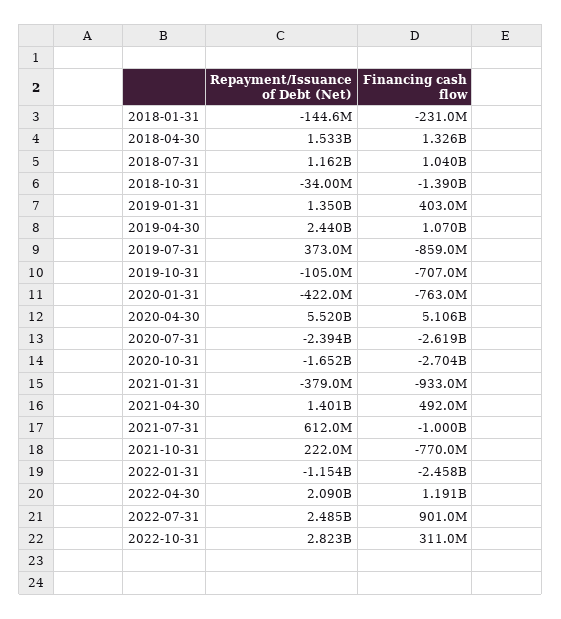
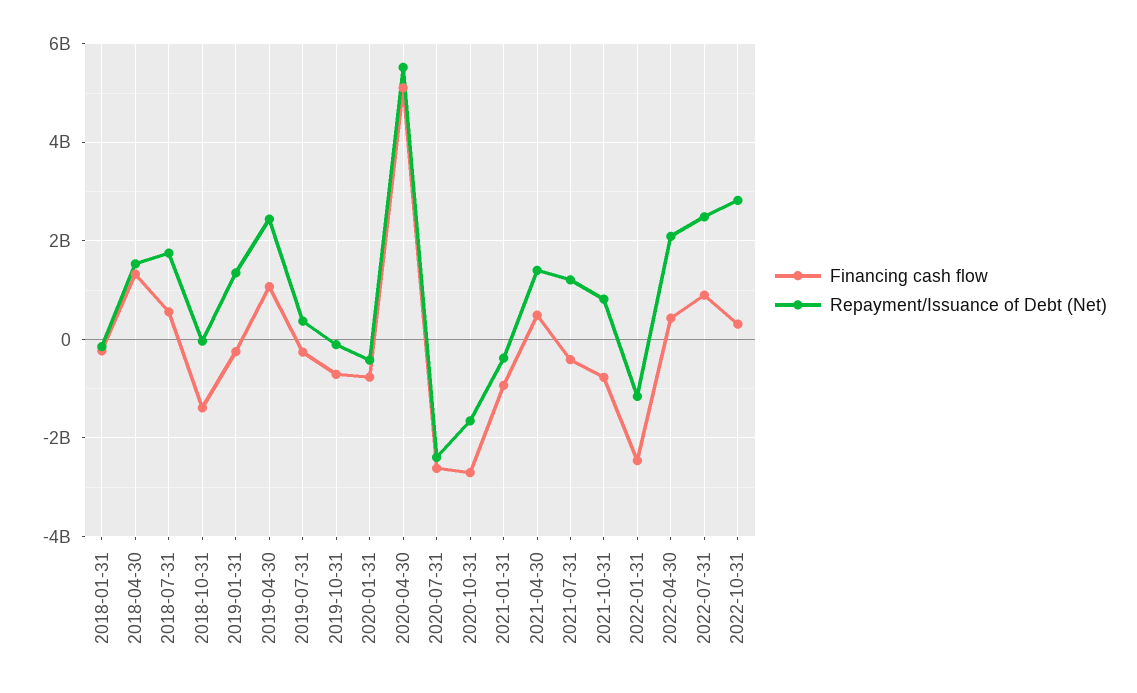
  {
    "Repayment/Issuance of Debt (Net)": {
      "2018-01-31": -144600000,
      "2018-04-30": 1533000000,
-     "2018-07-31": 1162000000,
+     "2018-07-31": 1800000000,
      "2018-10-31": -34000000,
      "2019-01-31": 1350000000,
      "2019-04-30": 2440000000,
      "2019-07-31": 373000000,
      "2019-10-31": -105000000,
      "2020-01-31": -422000000,
      "2020-04-30": 5520000000,
      "2020-07-31": -2394000000,
      "2020-10-31": -1652000000,
      "2021-01-31": -379000000,
      "2021-04-30": 1401000000,
-     "2021-07-31": 612000000,
+     "2021-07-31": 1200000000,
-     "2021-10-31": 222000000,
+     "2021-10-31": 800000000,
      "2022-01-31": -1154000000,
      "2022-04-30": 2090000000,
      "2022-07-31": 2485000000,
      "2022-10-31": 2823000000
    },
    "Financing cash flow": {
      "2018-01-31": -231000000,
      "2018-04-30": 1326000000,
-     "2018-07-31": 1040000000,
+     "2018-07-31": 600000000,
      "2018-10-31": -1390000000,
-     "2019-01-31": 403000000,
+     "2019-01-31": -200000000,
      "2019-04-30": 1070000000,
-     "2019-07-31": -859000000,
+     "2019-07-31": -200000000,
      "2019-10-31": -707000000,
      "2020-01-31": -763000000,
      "2020-04-30": 5106000000,
      "2020-07-31": -2619000000,
      "2020-10-31": -2704000000,
      "2021-01-31": -933000000,
      "2021-04-30": 492000000,
-     "2021-07-31": -1000000000,
+     "2021-07-31": -400000000,
      "2021-10-31": -770000000,
      "2022-01-31": -2458000000,
-     "2022-04-30": 1191000000,
+     "2022-04-30": 400000000,
      "2022-07-31": 901000000,
      "2022-10-31": 311000000
    }
  }

